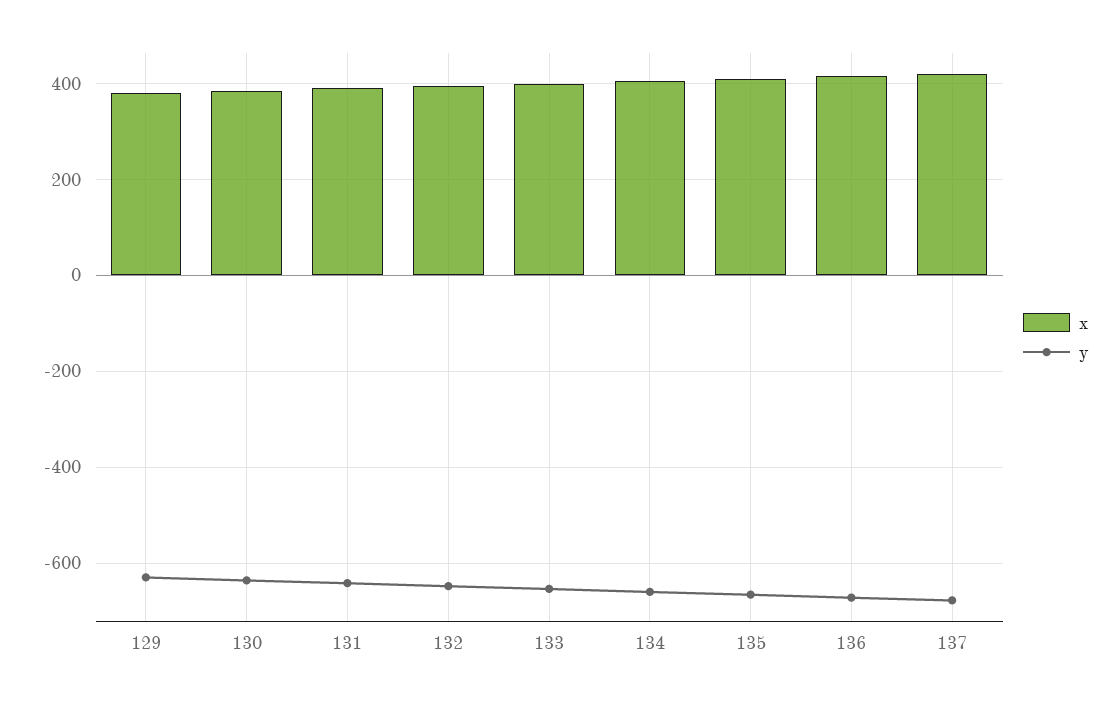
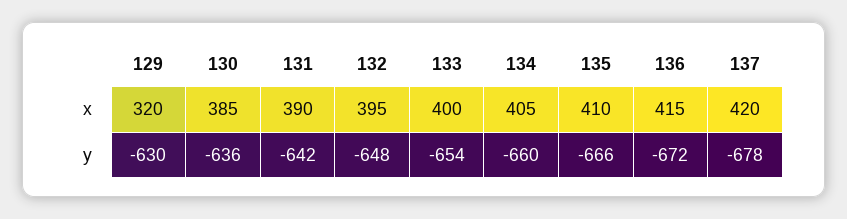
  {
    "x": {
-     "129": 380,
+     "129": 320,
      "130": 385,
      "131": 390,
      "132": 395,
      "133": 400,
      "134": 405,
      "135": 410,
      "136": 415,
      "137": 420
    },
    "y": {
      "129": -630,
      "130": -636,
      "131": -642,
      "132": -648,
      "133": -654,
      "134": -660,
      "135": -666,
      "136": -672,
      "137": -678
    }
  }

